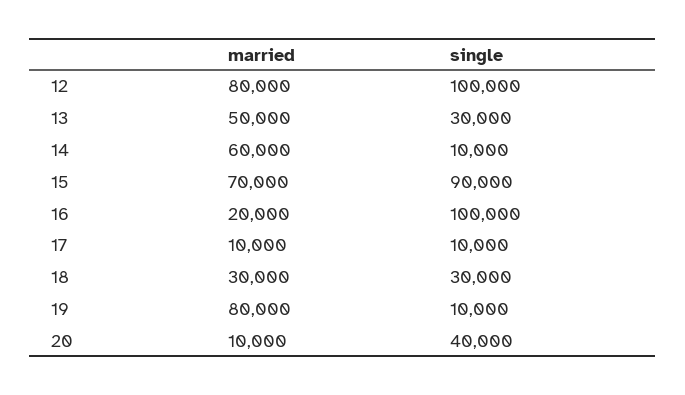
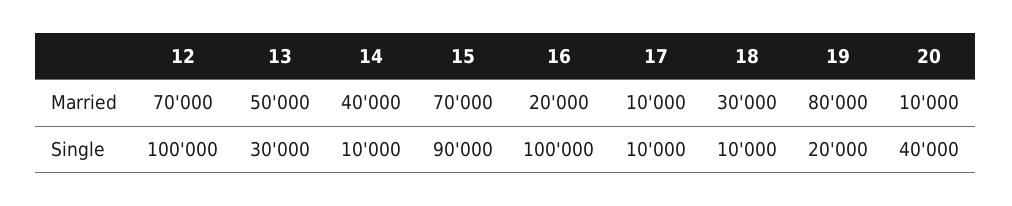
  {
    "married": {
-     "12": 80000,
+     "12": 70000,
      "13": 50000,
-     "14": 60000,
+     "14": 40000,
      "15": 70000,
      "16": 20000,
      "17": 10000,
      "18": 30000,
      "19": 80000,
      "20": 10000
    },
    "single": {
      "12": 100000,
      "13": 30000,
      "14": 10000,
      "15": 90000,
      "16": 100000,
      "17": 10000,
-     "18": 30000,
+     "18": 10000,
-     "19": 10000,
+     "19": 20000,
      "20": 40000
    }
  }

